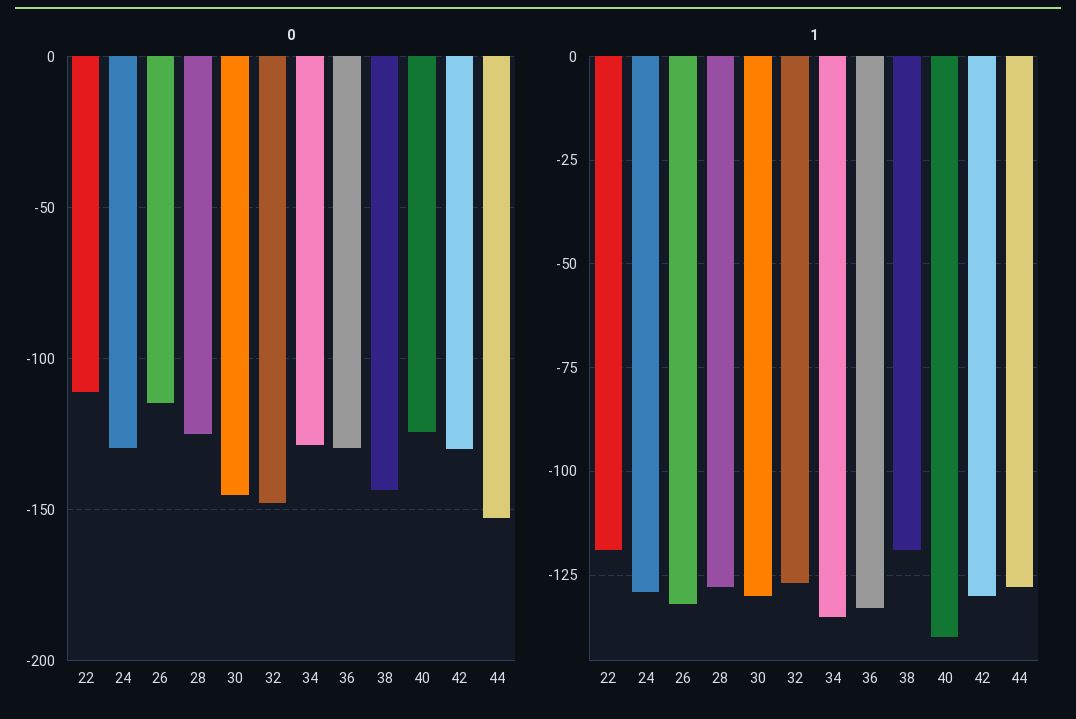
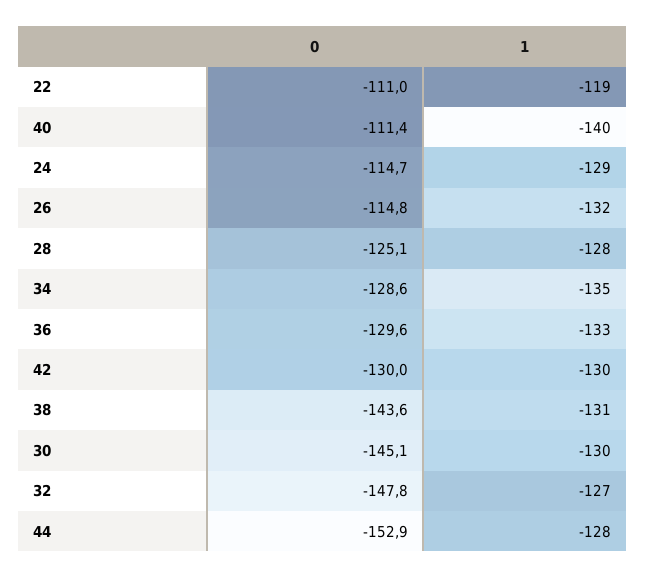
  {
    "0": {
      "22": -111,
-     "24": -130,
+     "24": -114.7,
      "26": -114.8,
      "28": -125.1,
      "30": -145.1,
      "32": -147.8,
      "34": -128.6,
      "36": -129.6,
      "38": -143.6,
-     "40": -125,
+     "40": -111.4,
      "42": -130,
      "44": -152.9
    },
    "1": {
      "22": -119,
      "24": -129,
      "26": -132,
      "28": -128,
      "30": -130,
      "32": -127,
      "34": -135,
      "36": -133,
-     "38": -120,
+     "38": -131,
      "40": -140,
      "42": -130,
      "44": -128
    }
  }

